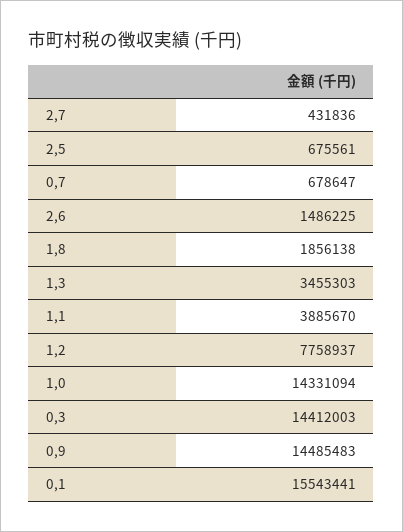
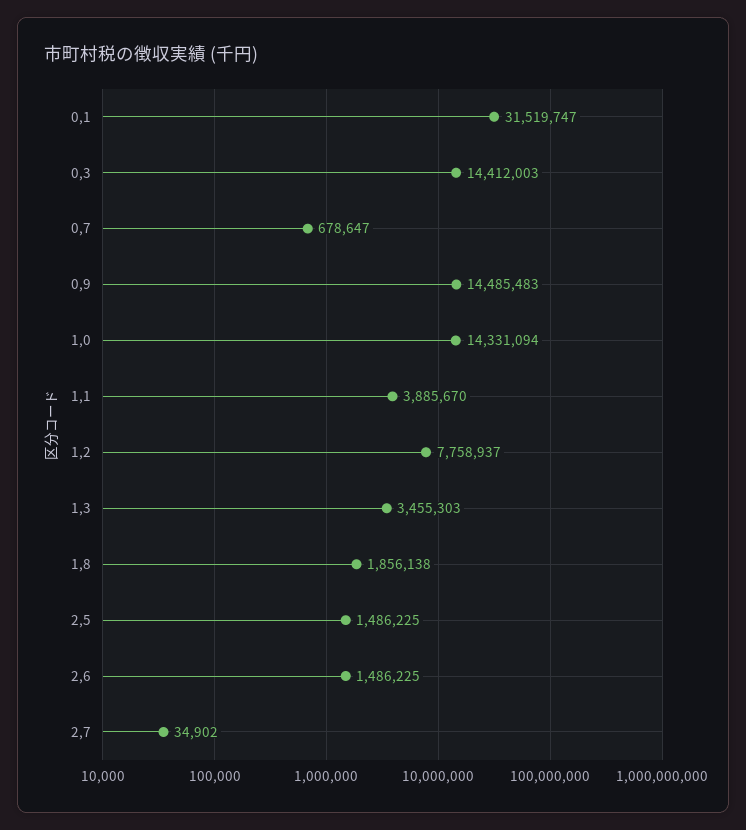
  {
-   "2,7": 431836,
+   "2,7": 34902,
-   "2,5": 675561,
+   "2,5": 1486225,
    "0,7": 678647,
    "2,6": 1486225,
    "1,8": 1856138,
    "1,3": 3455303,
    "1,1": 3885670,
    "1,2": 7758937,
    "1,0": 14331094,
    "0,3": 14412003,
    "0,9": 14485483,
-   "0,1": 15543441
+   "0,1": 31519747
  }

